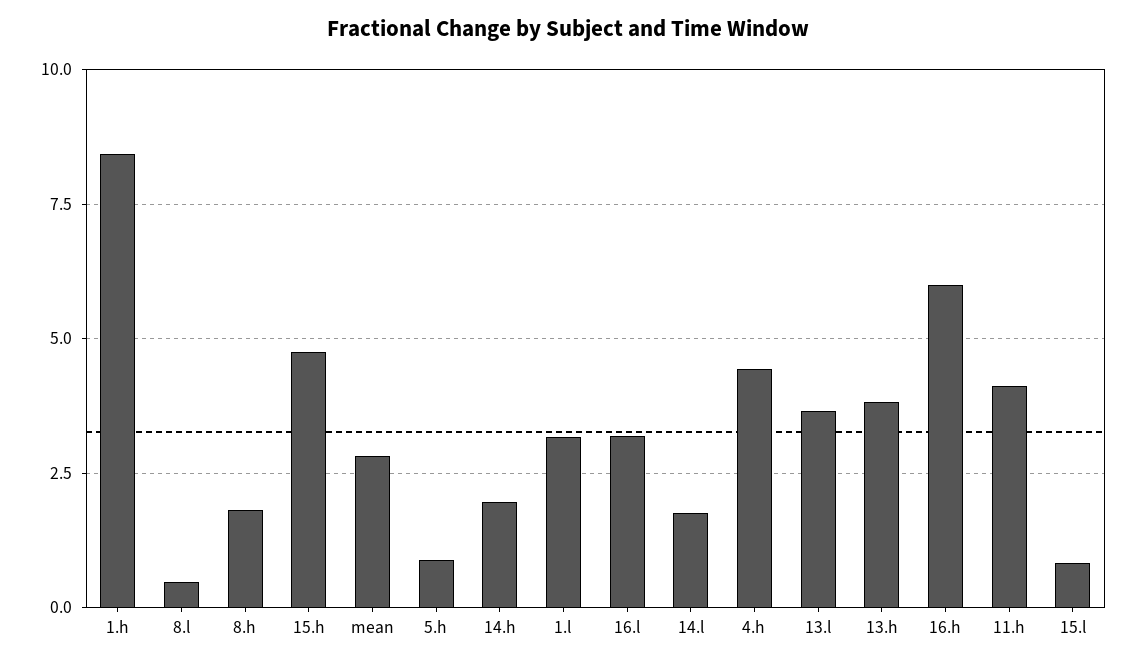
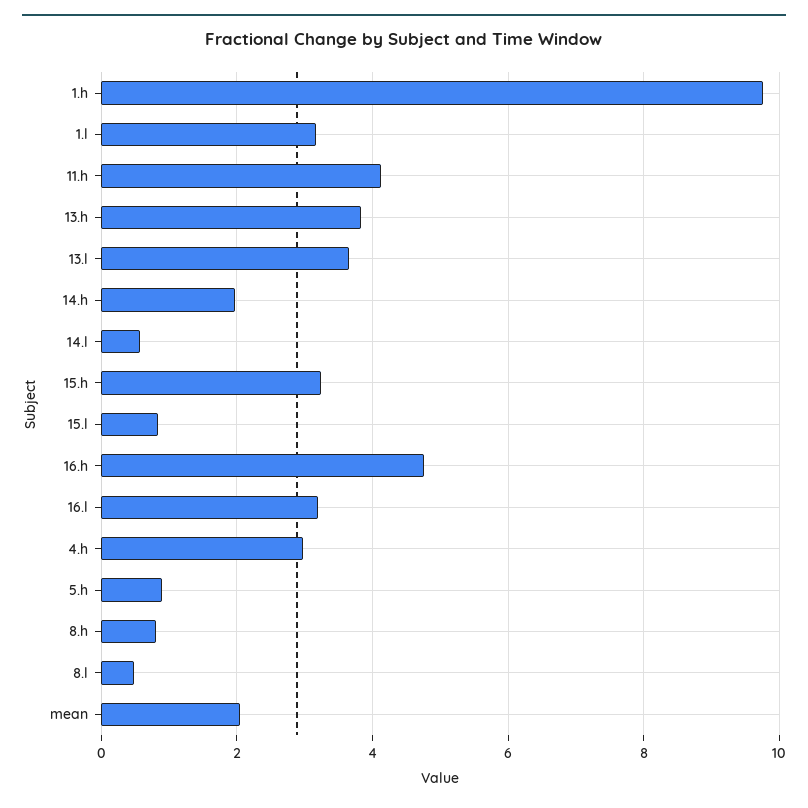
  {
-   "1.h": 8.5,
+   "1.h": 9.8,
    "8.l": 0.4,
-   "8.h": 1.75,
+   "8.h": 0.8,
-   "15.h": 4.75,
+   "15.h": 3.2,
-   "mean": 2.75,
+   "mean": 2,
    "5.h": 0.8,
    "14.h": 2,
    "1.l": 3.2,
    "16.l": 3.2,
-   "14.l": 1.75,
+   "14.l": 0.6,
-   "4.h": 4.5,
+   "4.h": 3,
    "13.l": 3.6,
    "13.h": 3.8,
-   "16.h": 6,
+   "16.h": 4.8,
    "11.h": 4.2,
    "15.l": 0.8
  }

